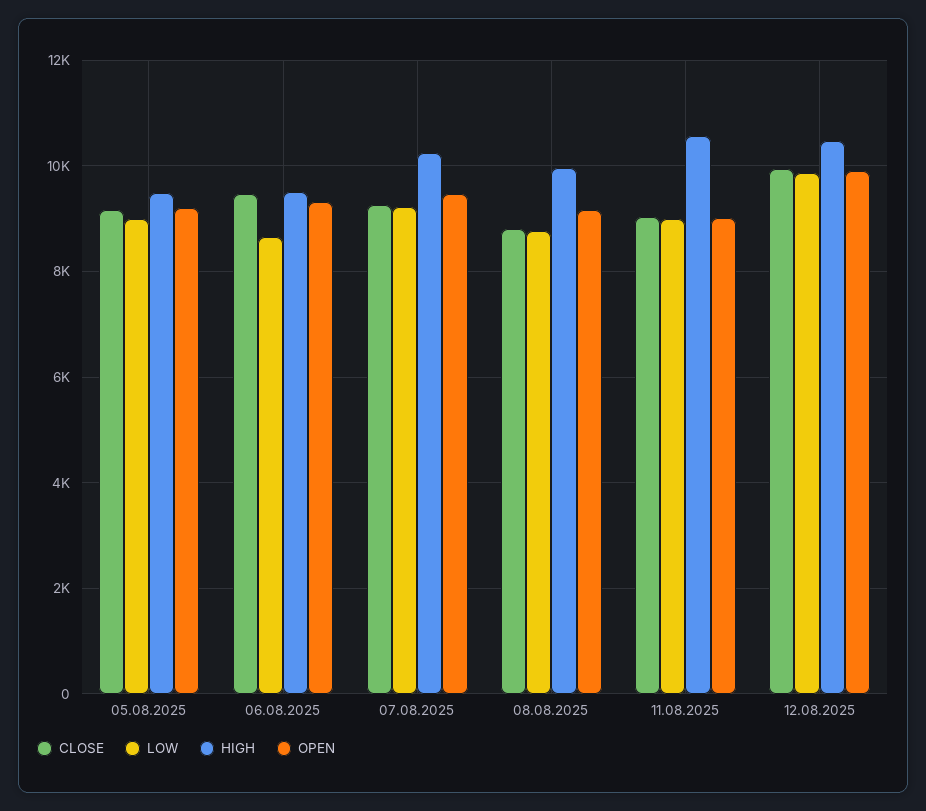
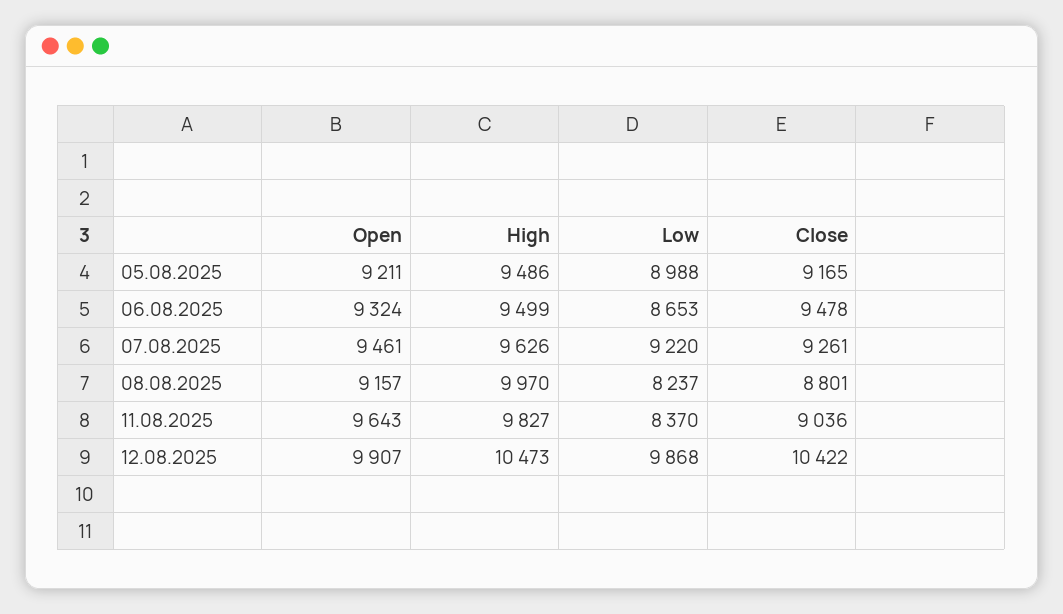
  {
    "CLOSE": {
      "05.08.2025": 9165,
      "06.08.2025": 9478,
      "07.08.2025": 9261,
      "08.08.2025": 8801,
      "11.08.2025": 9036,
-     "12.08.2025": 10000
+     "12.08.2025": 10422
    },
    "LOW": {
      "05.08.2025": 8988,
      "06.08.2025": 8653,
      "07.08.2025": 9220,
-     "08.08.2025": 8800,
+     "08.08.2025": 8237,
-     "11.08.2025": 9000,
+     "11.08.2025": 8370,
      "12.08.2025": 9868
    },
    "HIGH": {
      "05.08.2025": 9486,
      "06.08.2025": 9499,
-     "07.08.2025": 10200,
+     "07.08.2025": 9626,
      "08.08.2025": 9970,
-     "11.08.2025": 10600,
+     "11.08.2025": 9827,
      "12.08.2025": 10473
    },
    "OPEN": {
      "05.08.2025": 9211,
      "06.08.2025": 9324,
      "07.08.2025": 9461,
      "08.08.2025": 9157,
-     "11.08.2025": 9000,
+     "11.08.2025": 9643,
      "12.08.2025": 9907
    }
  }

